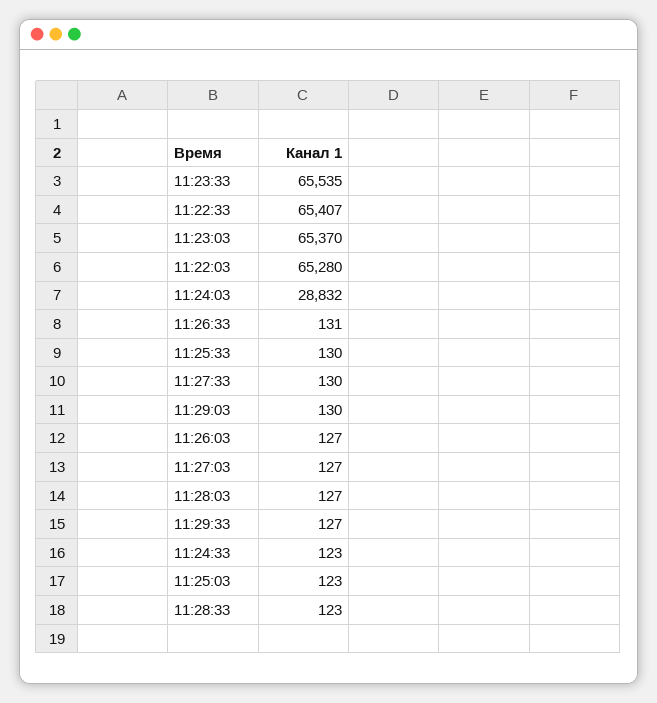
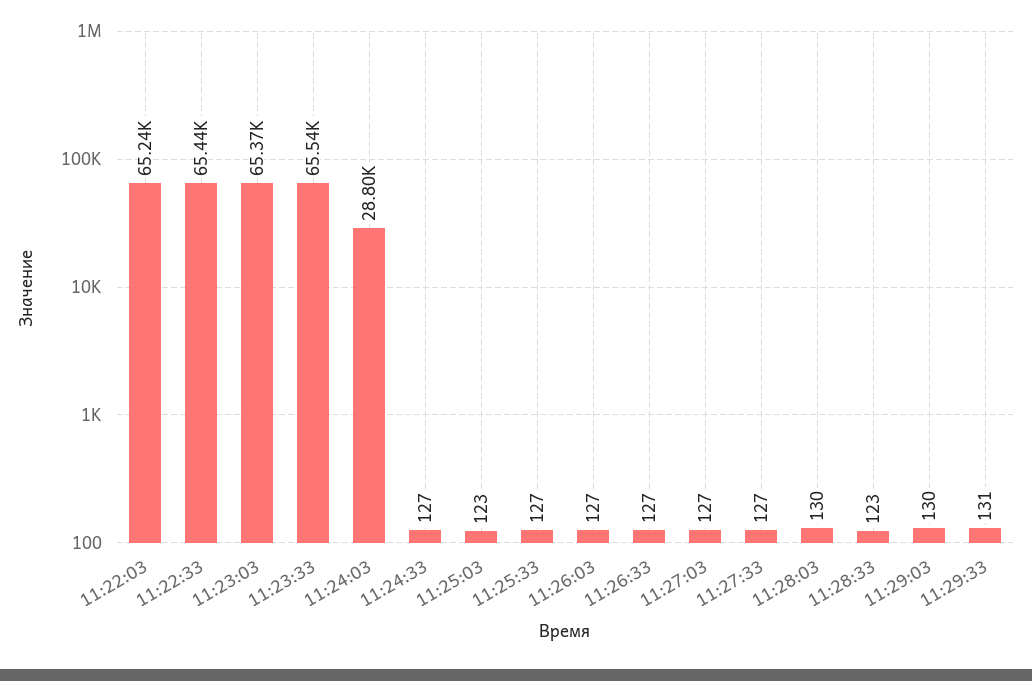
  {
    "11:23:33": 65535,
-   "11:22:33": 65407,
+   "11:22:33": 65440,
    "11:23:03": 65370,
-   "11:22:03": 65280,
+   "11:22:03": 65240,
-   "11:24:03": 28832,
+   "11:24:03": 28800,
-   "11:26:33": 131,
+   "11:26:33": 127,
-   "11:25:33": 130,
+   "11:25:33": 127,
-   "11:27:33": 130,
+   "11:27:33": 127,
    "11:29:03": 130,
    "11:26:03": 127,
    "11:27:03": 127,
-   "11:28:03": 127,
+   "11:28:03": 130,
-   "11:29:33": 127,
+   "11:29:33": 131,
-   "11:24:33": 123,
+   "11:24:33": 127,
    "11:25:03": 123,
    "11:28:33": 123
  }

